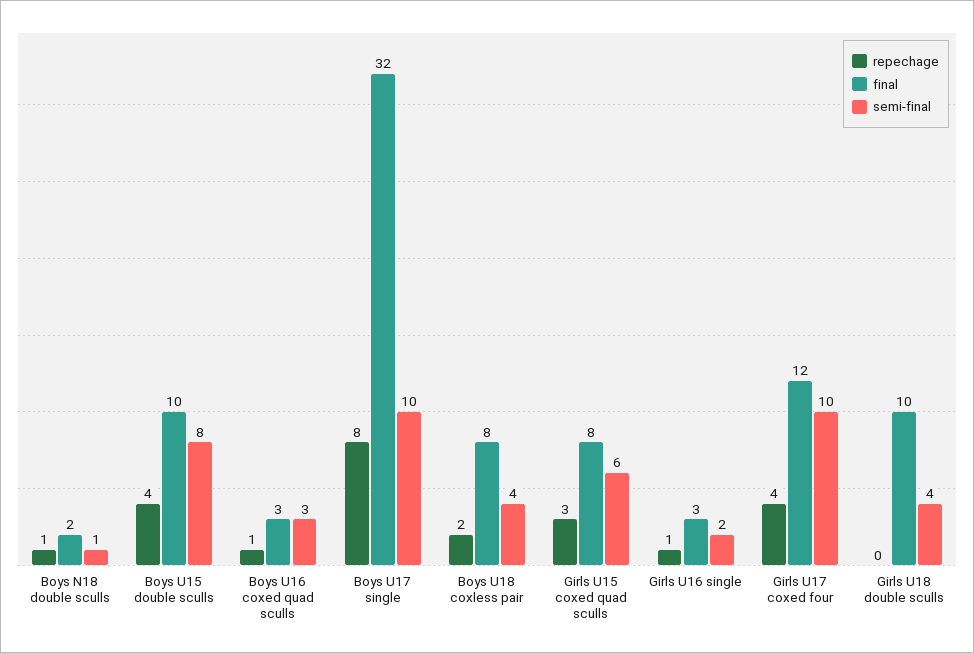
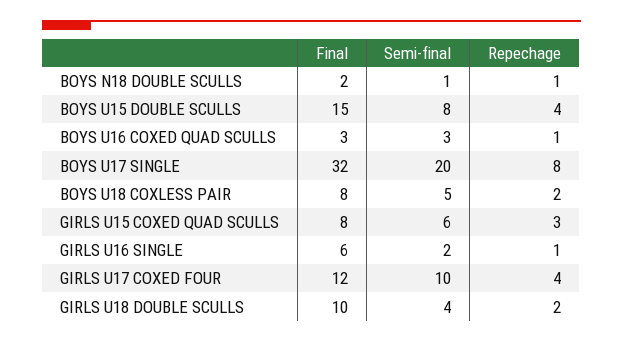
  {
    "repechage": {
      "Boys N18 double sculls": 1,
      "Boys U15 double sculls": 4,
      "Boys U16 coxed quad sculls": 1,
      "Boys U17 single": 8,
      "Boys U18 coxless pair": 2,
      "Girls U15 coxed quad sculls": 3,
      "Girls U16 single": 1,
      "Girls U17 coxed four": 4,
-     "Girls U18 double sculls": 0
+     "Girls U18 double sculls": 2
    },
    "final": {
      "Boys N18 double sculls": 2,
-     "Boys U15 double sculls": 10,
+     "Boys U15 double sculls": 15,
      "Boys U16 coxed quad sculls": 3,
      "Boys U17 single": 32,
      "Boys U18 coxless pair": 8,
      "Girls U15 coxed quad sculls": 8,
-     "Girls U16 single": 3,
+     "Girls U16 single": 6,
      "Girls U17 coxed four": 12,
      "Girls U18 double sculls": 10
    },
    "semi-final": {
      "Boys N18 double sculls": 1,
      "Boys U15 double sculls": 8,
      "Boys U16 coxed quad sculls": 3,
-     "Boys U17 single": 10,
+     "Boys U17 single": 20,
-     "Boys U18 coxless pair": 4,
+     "Boys U18 coxless pair": 5,
      "Girls U15 coxed quad sculls": 6,
      "Girls U16 single": 2,
      "Girls U17 coxed four": 10,
      "Girls U18 double sculls": 4
    }
  }

